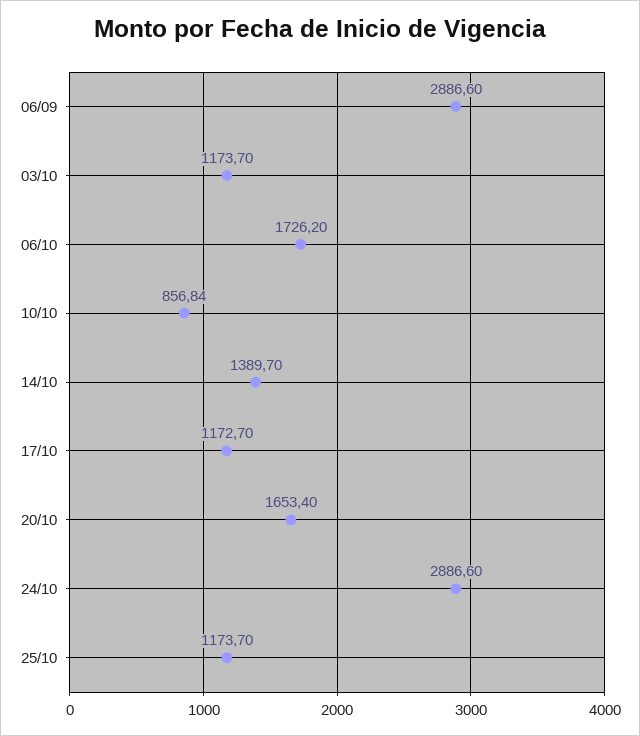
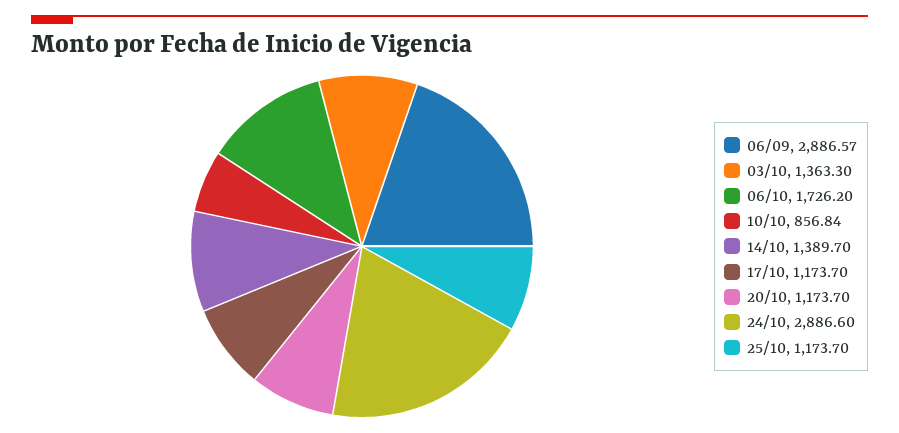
  {
-   "06/09": 2886.6,
+   "06/09": 2886.57,
-   "03/10": 1173.7,
+   "03/10": 1363.3,
    "06/10": 1726.2,
    "10/10": 856.84,
    "14/10": 1389.7,
-   "17/10": 1172.7,
+   "17/10": 1173.7,
-   "20/10": 1653.4,
+   "20/10": 1173.7,
    "24/10": 2886.6,
    "25/10": 1173.7
  }

